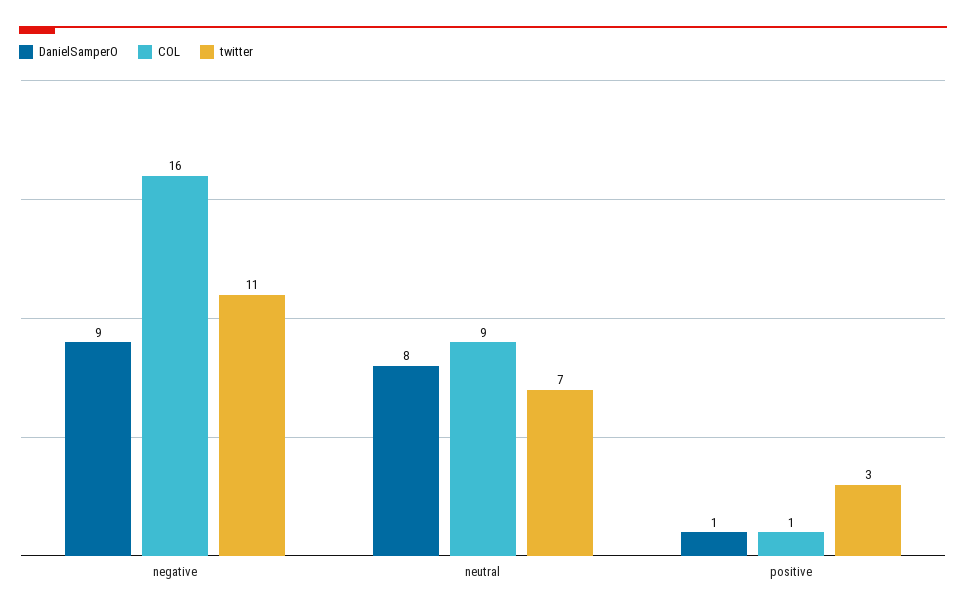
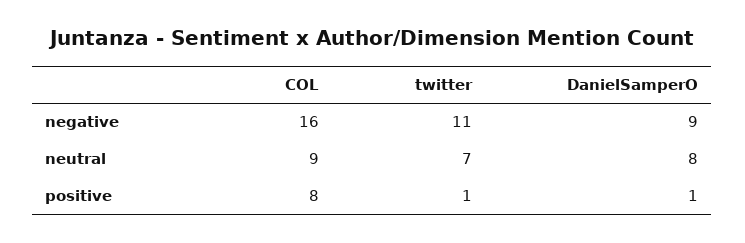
  {
    "DanielSamperO": {
      "negative": 9,
      "neutral": 8,
      "positive": 1
    },
    "COL": {
      "negative": 16,
      "neutral": 9,
-     "positive": 1
+     "positive": 8
    },
    "twitter": {
      "negative": 11,
      "neutral": 7,
-     "positive": 3
+     "positive": 1
    }
  }

